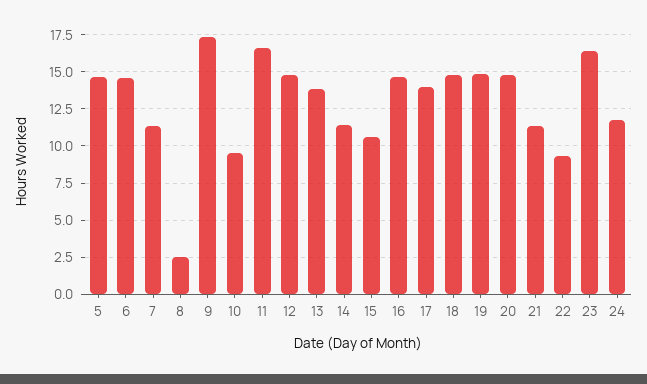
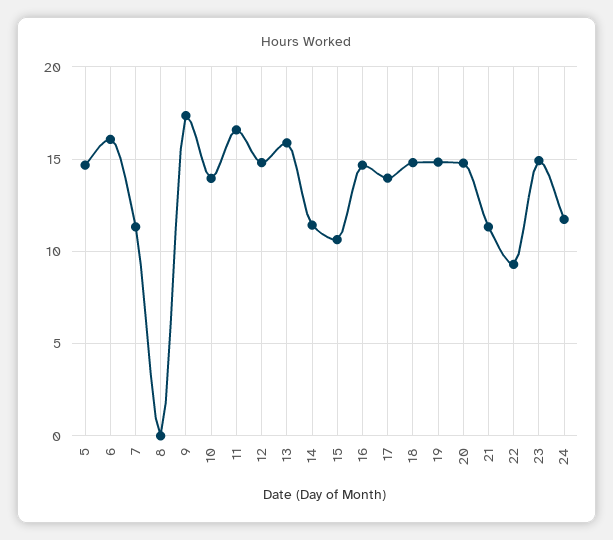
  {
    "5": 14.5,
-   "6": 14.5,
+   "6": 16,
    "7": 11.5,
-   "8": 2.5,
+   "8": 0,
    "9": 17.5,
-   "10": 9.5,
+   "10": 14,
    "11": 16.5,
    "12": 15,
-   "13": 14,
+   "13": 16,
    "14": 11.5,
    "15": 10.5,
    "16": 14.5,
    "17": 14,
    "18": 15,
    "19": 15,
    "20": 15,
    "21": 11.5,
    "22": 9.5,
-   "23": 16.5,
+   "23": 15,
    "24": 11.5
  }

